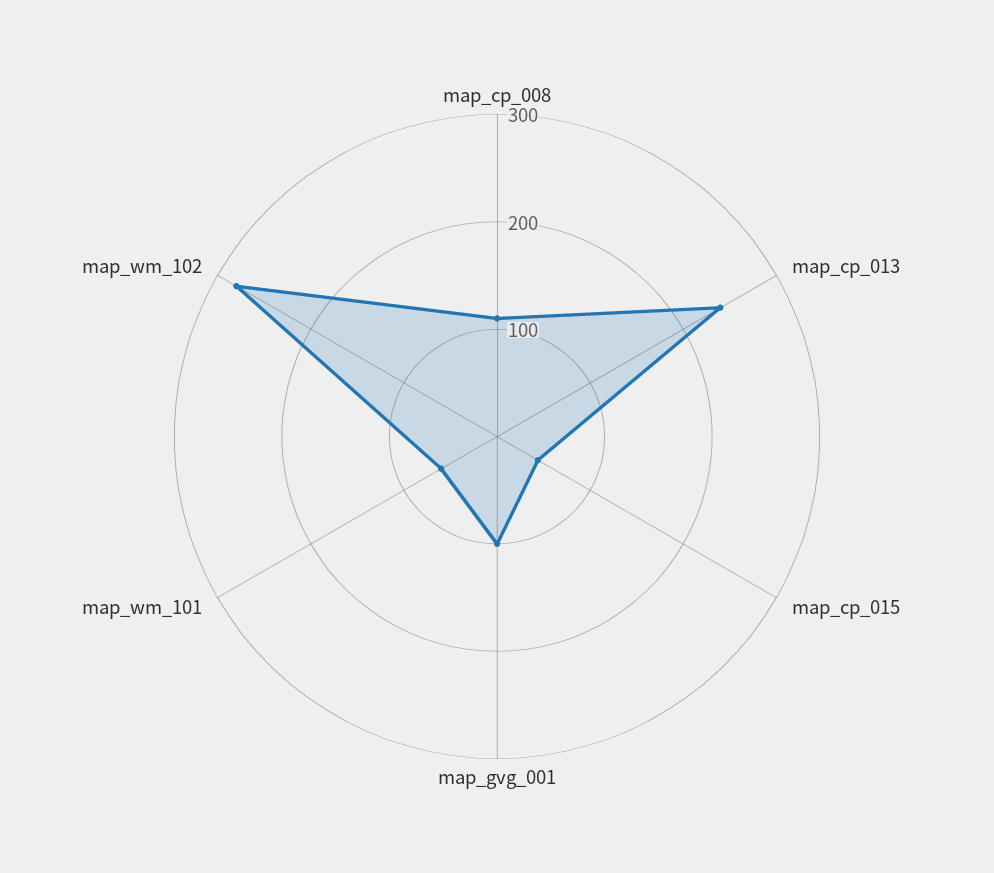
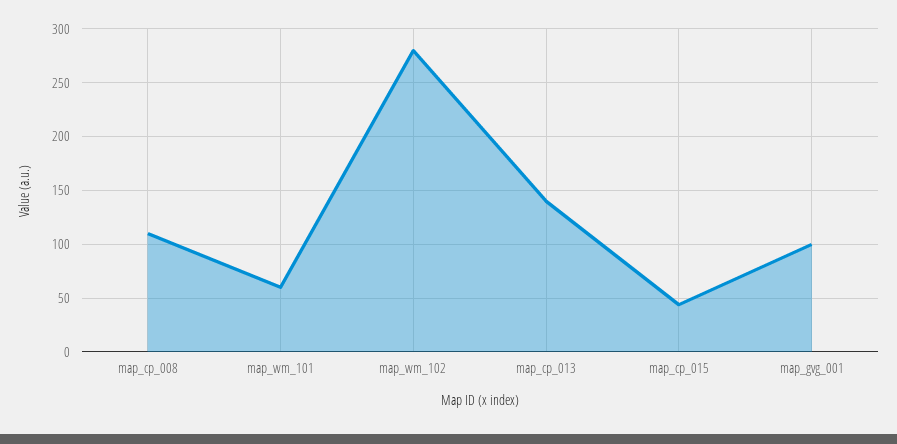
  {
    "map_cp_008": 110,
-   "map_cp_013": 240,
+   "map_cp_013": 140,
    "map_cp_015": 40,
    "map_gvg_001": 100,
    "map_wm_101": 60,
    "map_wm_102": 280
  }

